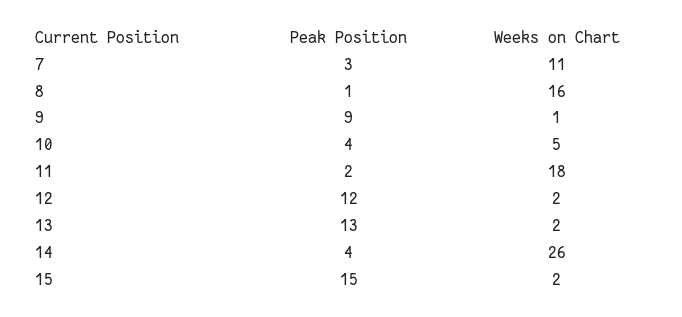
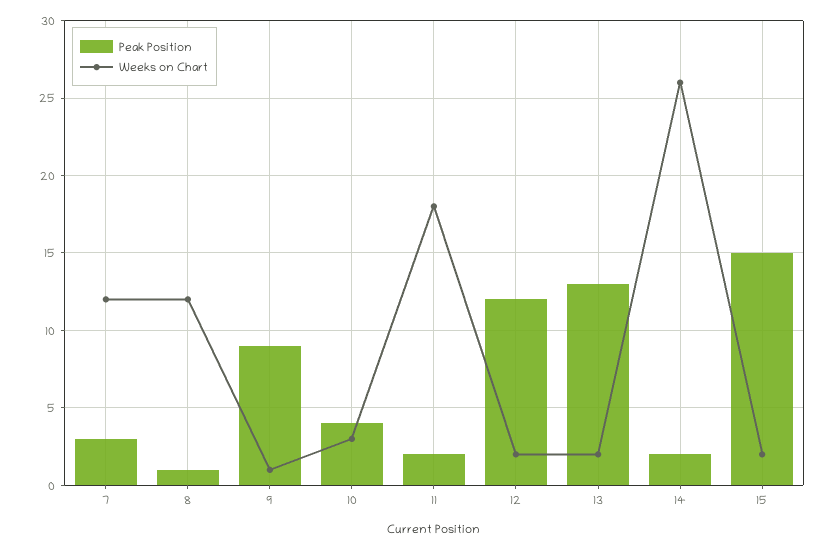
  {
    "Peak Position": {
      "7": 3,
      "8": 1,
      "9": 9,
      "10": 4,
      "11": 2,
      "12": 12,
      "13": 13,
-     "14": 4,
+     "14": 2,
      "15": 15
    },
    "Weeks on Chart": {
-     "7": 11,
+     "7": 12,
-     "8": 16,
+     "8": 12,
      "9": 1,
-     "10": 5,
+     "10": 3,
      "11": 18,
      "12": 2,
      "13": 2,
      "14": 26,
      "15": 2
    }
  }

